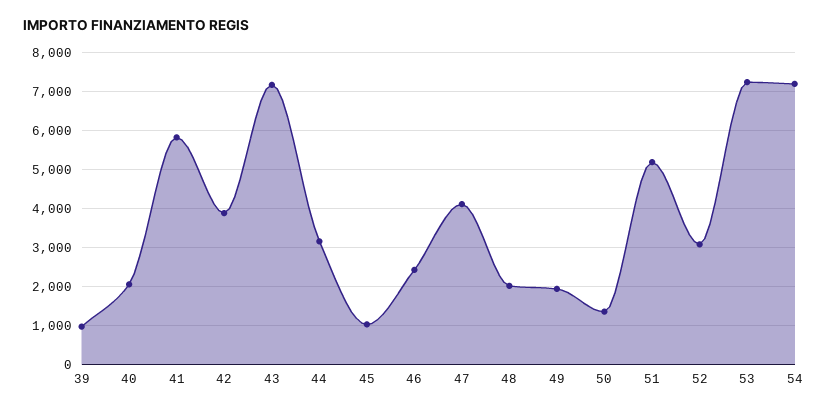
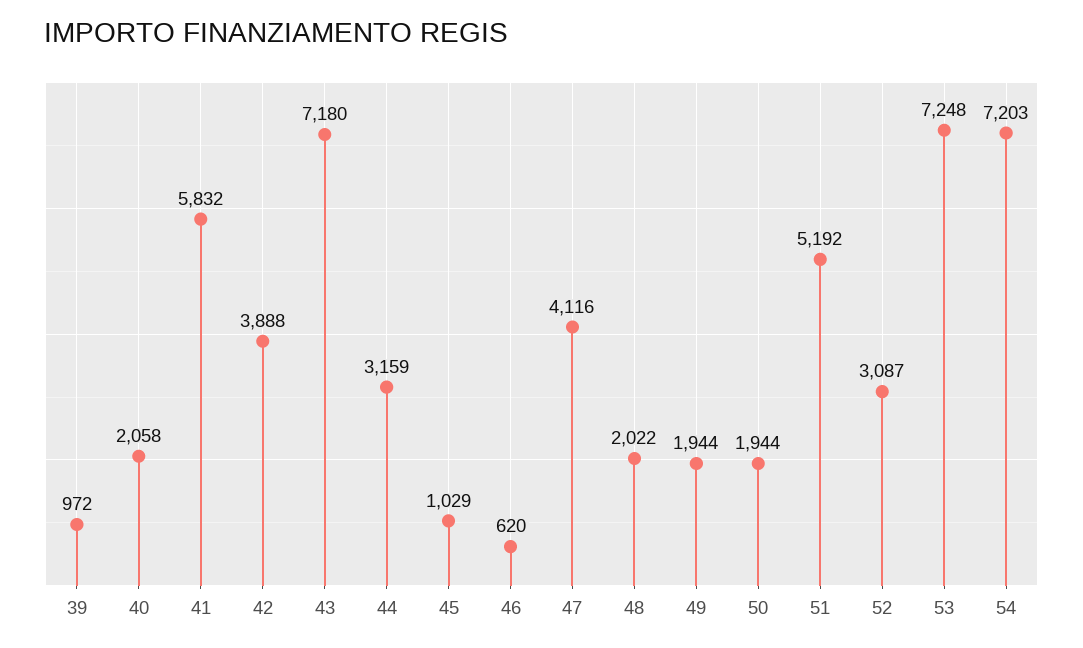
  {
    "39": 972,
    "40": 2058,
    "41": 5832,
    "42": 3888,
    "43": 7180,
    "44": 3159,
    "45": 1029,
-   "46": 2400,
+   "46": 620,
    "47": 4116,
    "48": 2022,
    "49": 1944,
-   "50": 1400,
+   "50": 1944,
    "51": 5192,
    "52": 3087,
    "53": 7248,
    "54": 7203
  }

